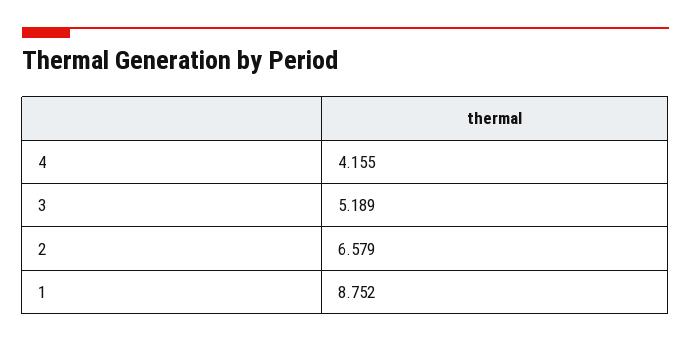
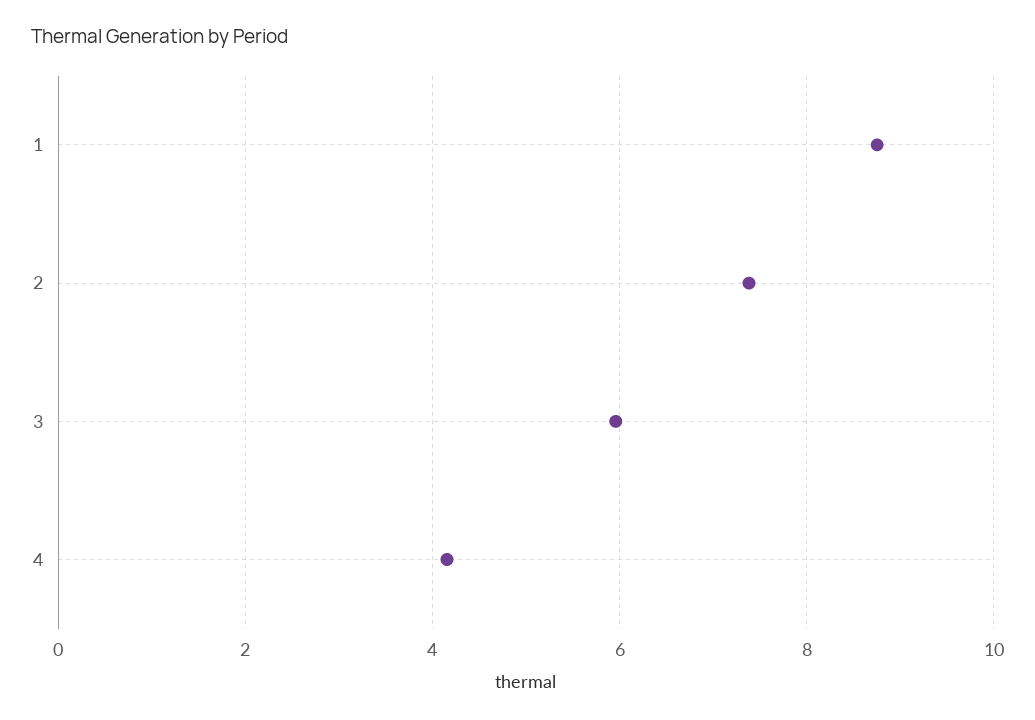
  {
    "4": 4.155,
-   "3": 5.189,
+   "3": 6,
-   "2": 6.579,
+   "2": 7.4,
    "1": 8.752
  }

